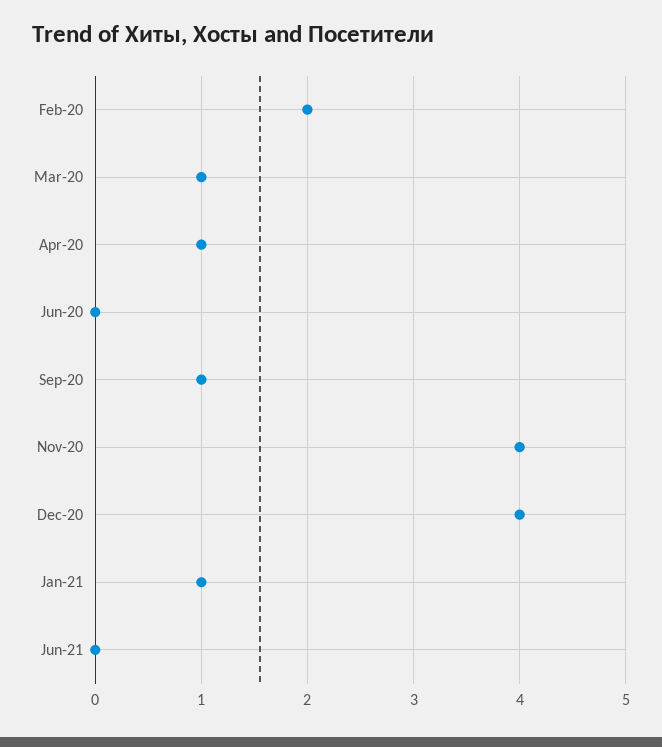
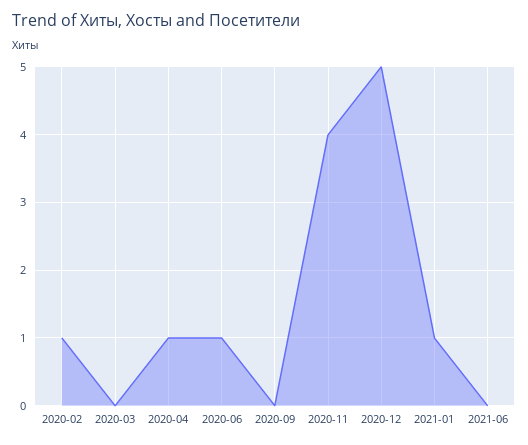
  {
-   "Feb-20": 2,
+   "Feb-20": 1,
-   "Mar-20": 1,
+   "Mar-20": 0,
    "Apr-20": 1,
-   "Jun-20": 0,
+   "Jun-20": 1,
-   "Sep-20": 1,
+   "Sep-20": 0,
    "Nov-20": 4,
-   "Dec-20": 4,
+   "Dec-20": 5,
    "Jan-21": 1,
    "Jun-21": 0
  }

